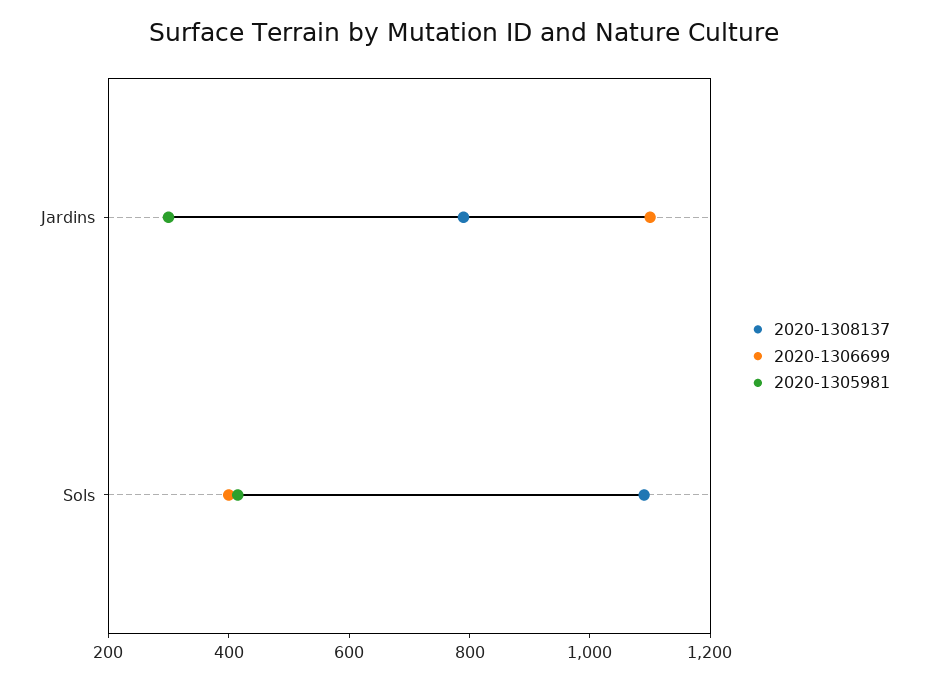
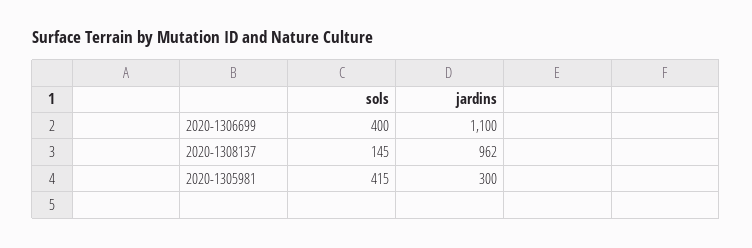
  {
    "2020-1308137": {
-     "Jardins": 800,
+     "Jardins": 962,
-     "Sols": 1100
+     "Sols": 145
    },
    "2020-1306699": {
      "Jardins": 1100,
      "Sols": 400
    },
    "2020-1305981": {
      "Jardins": 300,
      "Sols": 415
    }
  }

